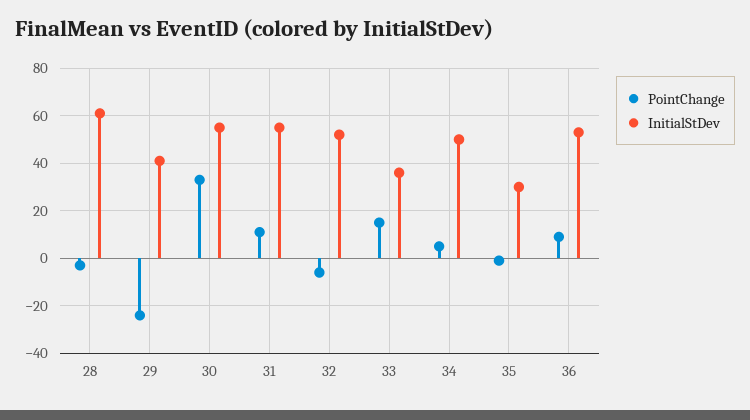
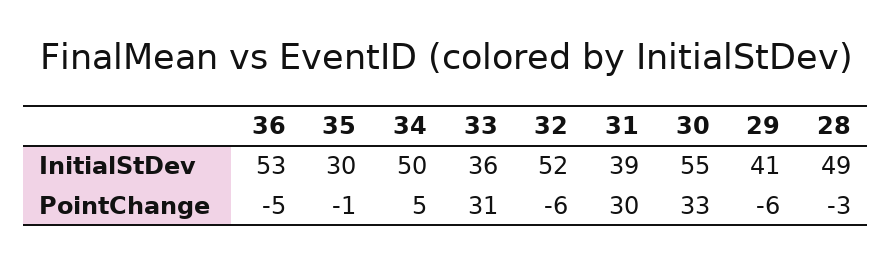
  {
    "PointChange": {
      "28": -3,
-     "29": -25,
+     "29": -6,
      "30": 33,
-     "31": 10,
+     "31": 30,
      "32": -6,
-     "33": 15,
+     "33": 31,
      "34": 5,
      "35": -1,
-     "36": 10
+     "36": -5
    },
    "InitialStDev": {
-     "28": 60,
+     "28": 49,
      "29": 41,
      "30": 55,
-     "31": 55,
+     "31": 39,
      "32": 52,
      "33": 36,
      "34": 50,
      "35": 30,
      "36": 53
    }
  }

